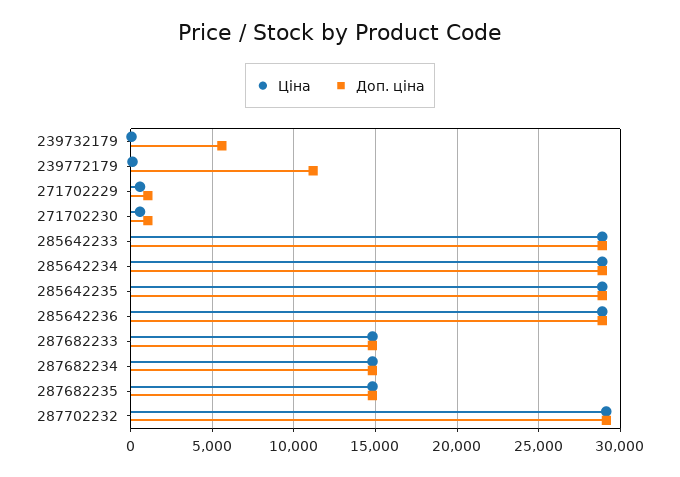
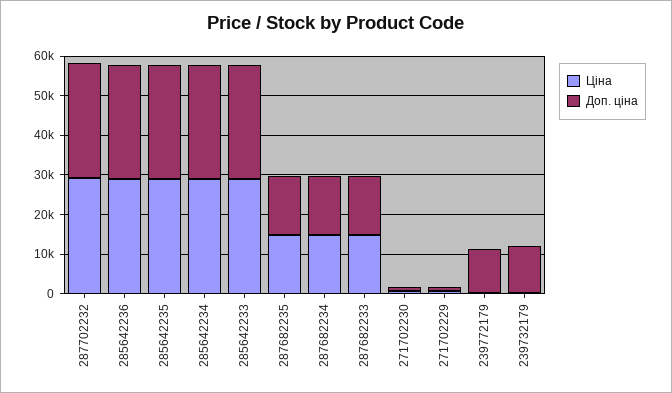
  {
    "Ціна": {
      "239732179": 0,
      "239772179": 0,
      "271702229": 500,
      "271702230": 500,
      "285642233": 29000,
      "285642234": 29000,
      "285642235": 29000,
      "285642236": 29000,
      "287682233": 15000,
      "287682234": 15000,
      "287682235": 15000,
      "287702232": 29000
    },
    "Доп. ціна": {
-     "239732179": 5500,
+     "239732179": 12500,
      "239772179": 11000,
      "271702229": 1000,
      "271702230": 1000,
      "285642233": 29000,
      "285642234": 29000,
      "285642235": 29000,
      "285642236": 29000,
      "287682233": 15000,
      "287682234": 15000,
      "287682235": 15000,
      "287702232": 29000
    }
  }

